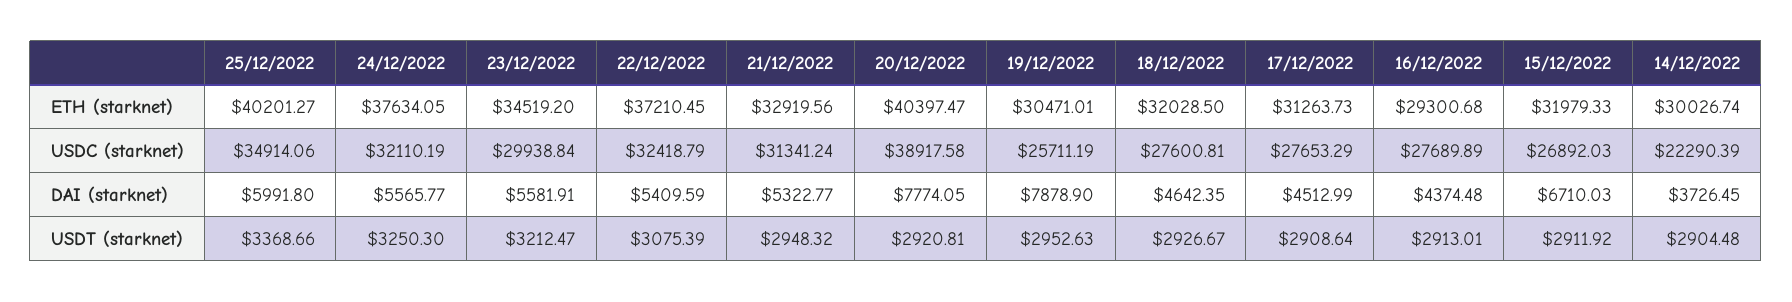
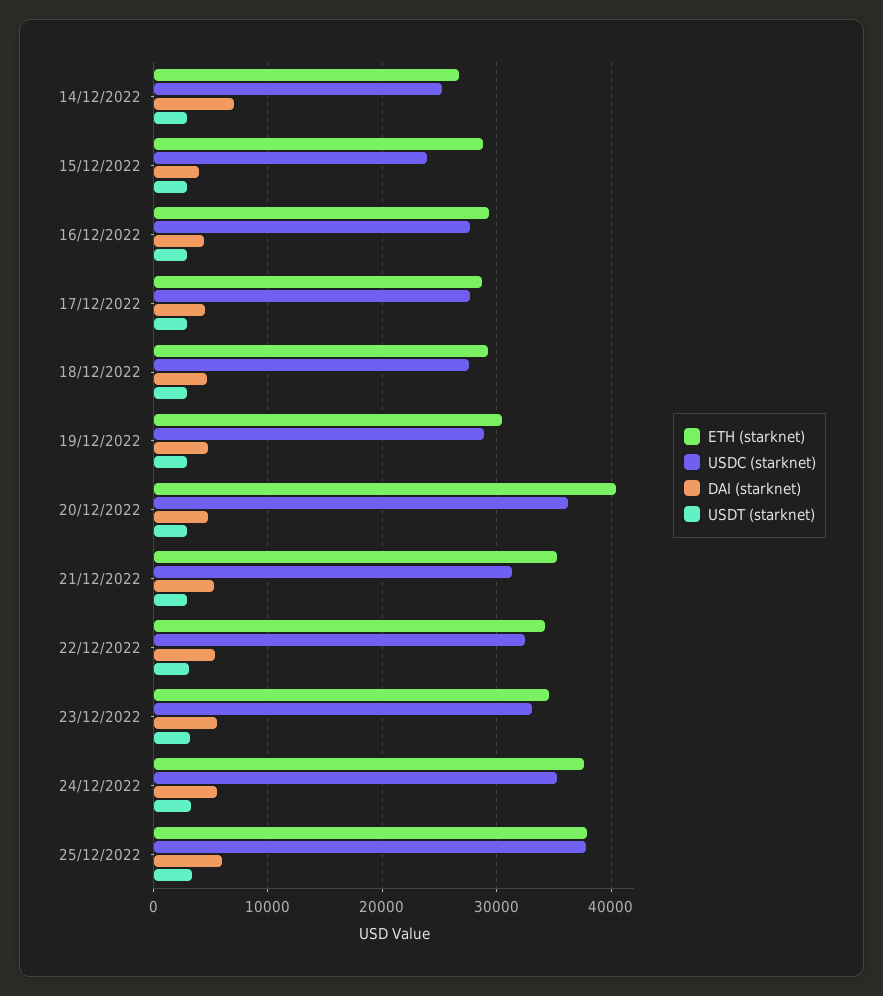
  {
    "ETH (starknet)": {
-     "25/12/2022": 40201.27,
+     "25/12/2022": 38000,
      "24/12/2022": 37634.05,
      "23/12/2022": 34519.2,
-     "22/12/2022": 37210.45,
+     "22/12/2022": 34000,
-     "21/12/2022": 32919.56,
+     "21/12/2022": 35000,
      "20/12/2022": 40397.47,
      "19/12/2022": 30471.01,
-     "18/12/2022": 32028.5,
+     "18/12/2022": 29000,
-     "17/12/2022": 31263.73,
+     "17/12/2022": 29000,
      "16/12/2022": 29300.68,
-     "15/12/2022": 31979.33,
+     "15/12/2022": 29000,
-     "14/12/2022": 30026.74
+     "14/12/2022": 27000
    },
    "USDC (starknet)": {
-     "25/12/2022": 34914.06,
+     "25/12/2022": 38000,
-     "24/12/2022": 32110.19,
+     "24/12/2022": 35000,
-     "23/12/2022": 29938.84,
+     "23/12/2022": 33000,
      "22/12/2022": 32418.79,
      "21/12/2022": 31341.24,
-     "20/12/2022": 38917.58,
+     "20/12/2022": 36000,
-     "19/12/2022": 25711.19,
+     "19/12/2022": 29000,
      "18/12/2022": 27600.81,
      "17/12/2022": 27653.29,
      "16/12/2022": 27689.89,
-     "15/12/2022": 26892.03,
+     "15/12/2022": 24000,
-     "14/12/2022": 22290.39
+     "14/12/2022": 25000
    },
    "DAI (starknet)": {
      "25/12/2022": 5991.8,
      "24/12/2022": 5565.77,
      "23/12/2022": 5581.91,
      "22/12/2022": 5409.59,
      "21/12/2022": 5322.77,
-     "20/12/2022": 7774.05,
+     "20/12/2022": 5000,
-     "19/12/2022": 7878.9,
+     "19/12/2022": 5000,
      "18/12/2022": 4642.35,
      "17/12/2022": 4512.99,
      "16/12/2022": 4374.48,
-     "15/12/2022": 6710.03,
+     "15/12/2022": 4000,
-     "14/12/2022": 3726.45
+     "14/12/2022": 7000
    },
    "USDT (starknet)": {
      "25/12/2022": 3368.66,
      "24/12/2022": 3250.3,
      "23/12/2022": 3212.47,
      "22/12/2022": 3075.39,
      "21/12/2022": 2948.32,
      "20/12/2022": 2920.81,
      "19/12/2022": 2952.63,
      "18/12/2022": 2926.67,
      "17/12/2022": 2908.64,
      "16/12/2022": 2913.01,
      "15/12/2022": 2911.92,
      "14/12/2022": 2904.48
    }
  }

